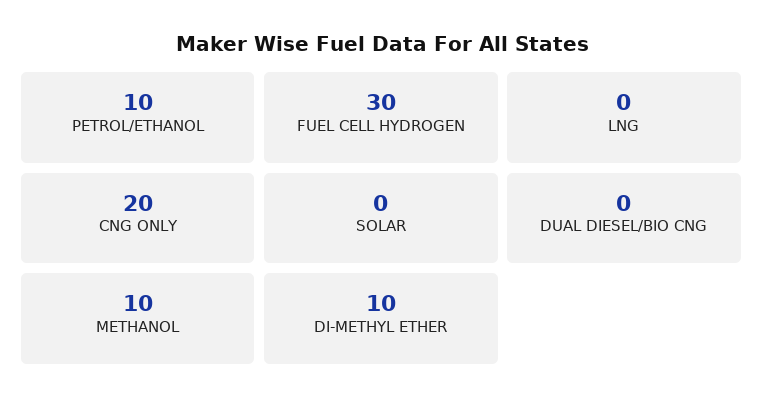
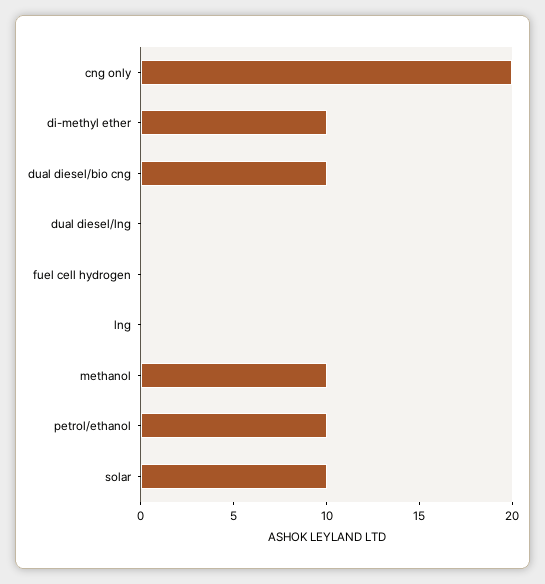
  {
    "PETROL/ETHANOL": 10,
-   "FUEL CELL HYDROGEN": 30,
+   "FUEL CELL HYDROGEN": 0,
    "LNG": 0,
    "CNG ONLY": 20,
-   "SOLAR": 0,
+   "SOLAR": 10,
-   "DUAL DIESEL/BIO CNG": 0,
+   "DUAL DIESEL/BIO CNG": 10,
    "METHANOL": 10,
-   "DI-METHYL ETHER": 10
+   "DI-METHYL ETHER": 10,
+   "dual diesel/lng": 0
  }

